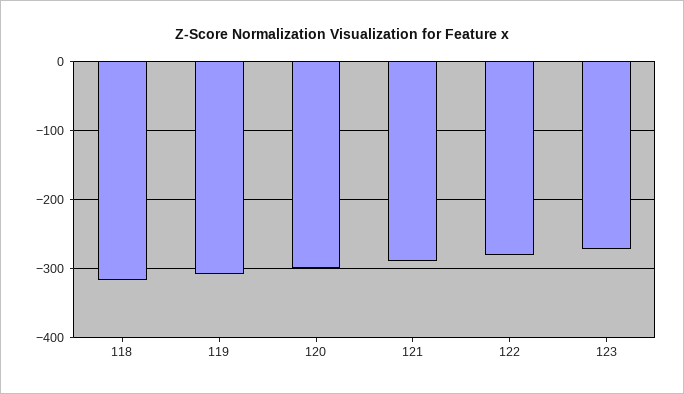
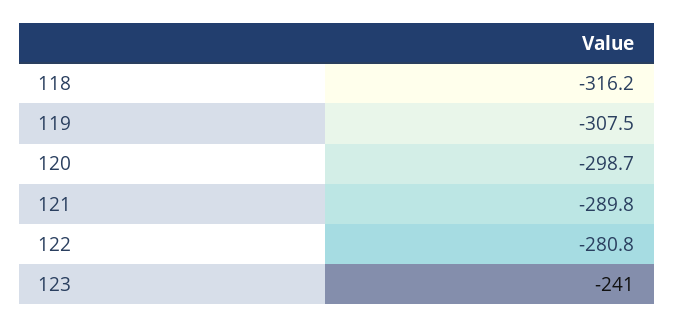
  {
    "118": -316.2,
    "119": -307.5,
    "120": -298.7,
    "121": -289.8,
    "122": -280.8,
-   "123": -270
+   "123": -241
  }

